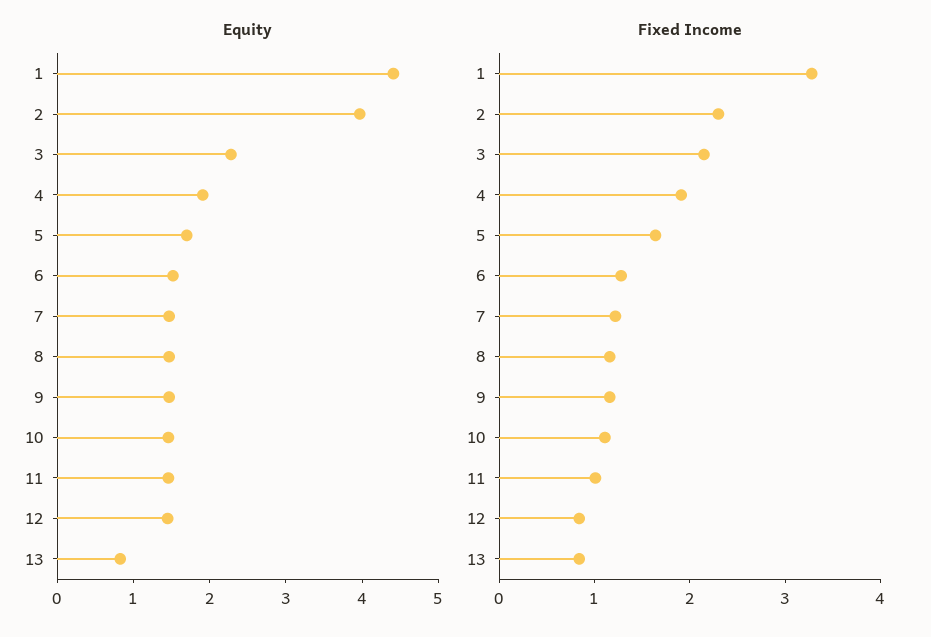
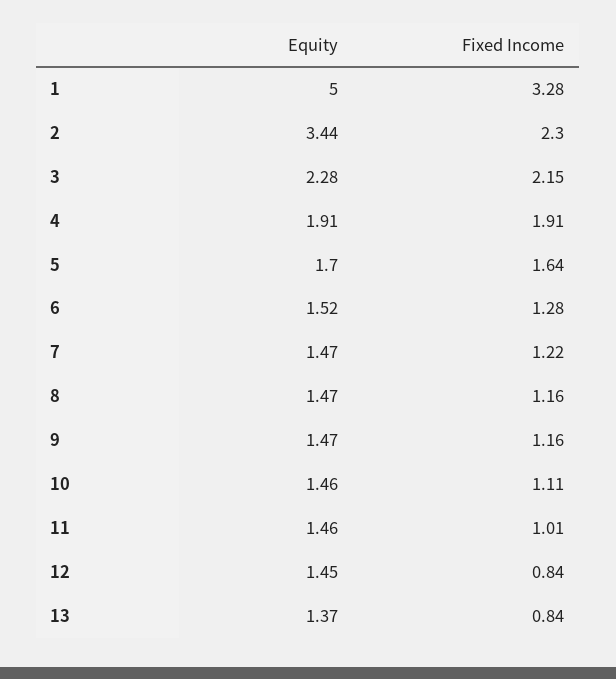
  {
    "Equity": {
-     "1": 4.4,
+     "1": 5,
-     "2": 4,
+     "2": 3.44,
      "3": 2.28,
      "4": 1.91,
      "5": 1.7,
      "6": 1.52,
      "7": 1.47,
      "8": 1.47,
      "9": 1.47,
      "10": 1.46,
      "11": 1.46,
      "12": 1.45,
-     "13": 0.8
+     "13": 1.37
    },
    "Fixed Income": {
      "1": 3.28,
      "2": 2.3,
      "3": 2.15,
      "4": 1.91,
      "5": 1.64,
      "6": 1.28,
      "7": 1.22,
      "8": 1.16,
      "9": 1.16,
      "10": 1.11,
      "11": 1.01,
      "12": 0.84,
      "13": 0.84
    }
  }

